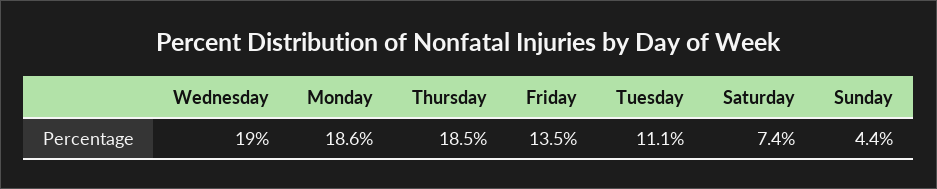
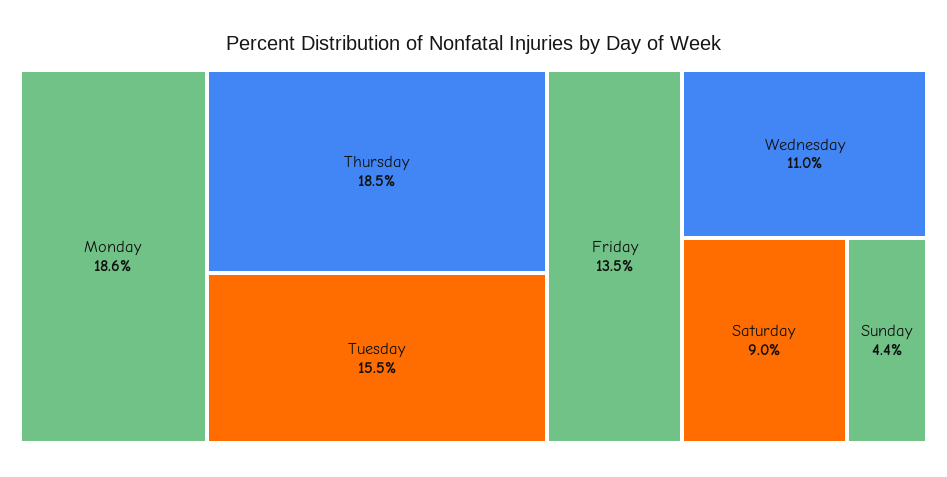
  {
-   "Wednesday": 19,
+   "Wednesday": 11,
    "Monday": 18.6,
    "Thursday": 18.5,
    "Friday": 13.5,
-   "Tuesday": 11.1,
+   "Tuesday": 15.5,
-   "Saturday": 7.4,
+   "Saturday": 9,
    "Sunday": 4.4
  }

